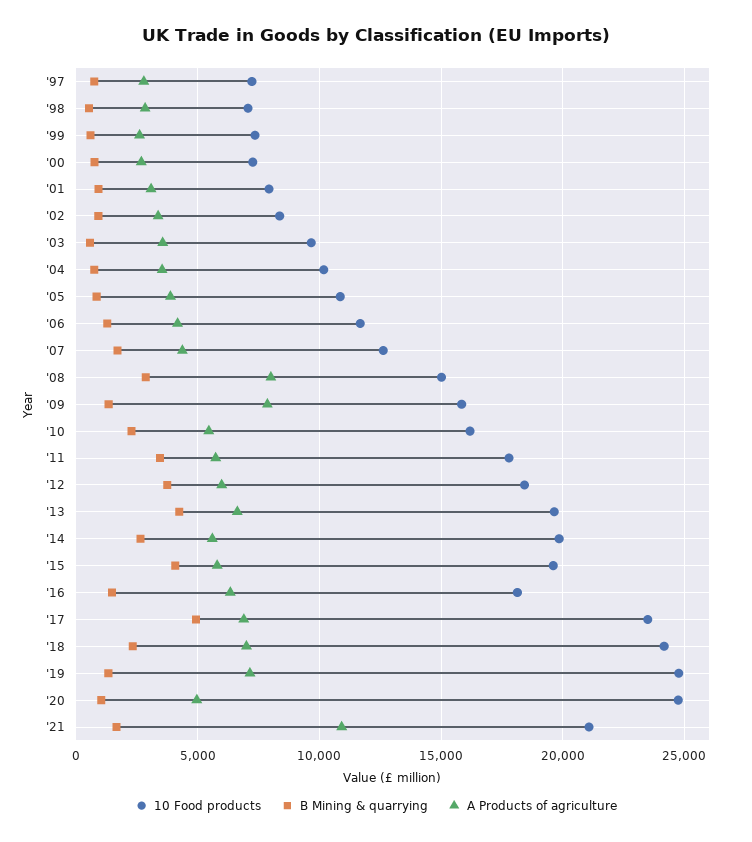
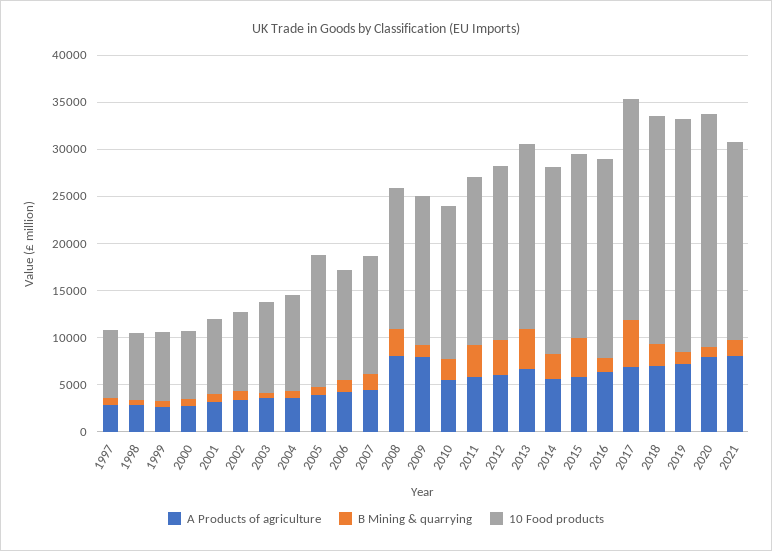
  {
    "10 Food products": {
      "'97": 7000,
      "'98": 7000,
      "'99": 7500,
      "'00": 7500,
      "'01": 8000,
      "'02": 8500,
      "'03": 9500,
      "'04": 10000,
-     "'05": 11000,
+     "'05": 14000,
      "'06": 11500,
      "'07": 12500,
      "'08": 15000,
      "'09": 16000,
      "'10": 16000,
      "'11": 18000,
      "'12": 18500,
      "'13": 19500,
      "'14": 20000,
      "'15": 19500,
-     "'16": 18000,
+     "'16": 21000,
      "'17": 23500,
      "'18": 24000,
      "'19": 25000,
      "'20": 24500,
      "'21": 21000
    },
    "B Mining & quarrying": {
      "'97": 1000,
      "'98": 500,
      "'99": 500,
      "'00": 1000,
      "'01": 1000,
      "'02": 1000,
      "'03": 500,
      "'04": 1000,
      "'05": 1000,
      "'06": 1500,
      "'07": 1500,
      "'08": 3000,
      "'09": 1500,
      "'10": 2500,
      "'11": 3500,
      "'12": 4000,
      "'13": 4000,
      "'14": 2500,
      "'15": 4000,
      "'16": 1500,
      "'17": 5000,
      "'18": 2500,
      "'19": 1500,
      "'20": 1000,
      "'21": 1500
    },
    "A Products of agriculture": {
      "'97": 3000,
      "'98": 3000,
      "'99": 2500,
      "'00": 2500,
      "'01": 3000,
      "'02": 3500,
      "'03": 3500,
      "'04": 3500,
      "'05": 4000,
      "'06": 4000,
      "'07": 4500,
      "'08": 8000,
      "'09": 8000,
      "'10": 5500,
      "'11": 5500,
      "'12": 6000,
      "'13": 6500,
      "'14": 5500,
      "'15": 6000,
      "'16": 6500,
      "'17": 7000,
      "'18": 7000,
      "'19": 7000,
-     "'20": 5000,
+     "'20": 8000,
-     "'21": 11000
+     "'21": 8000
    }
  }

